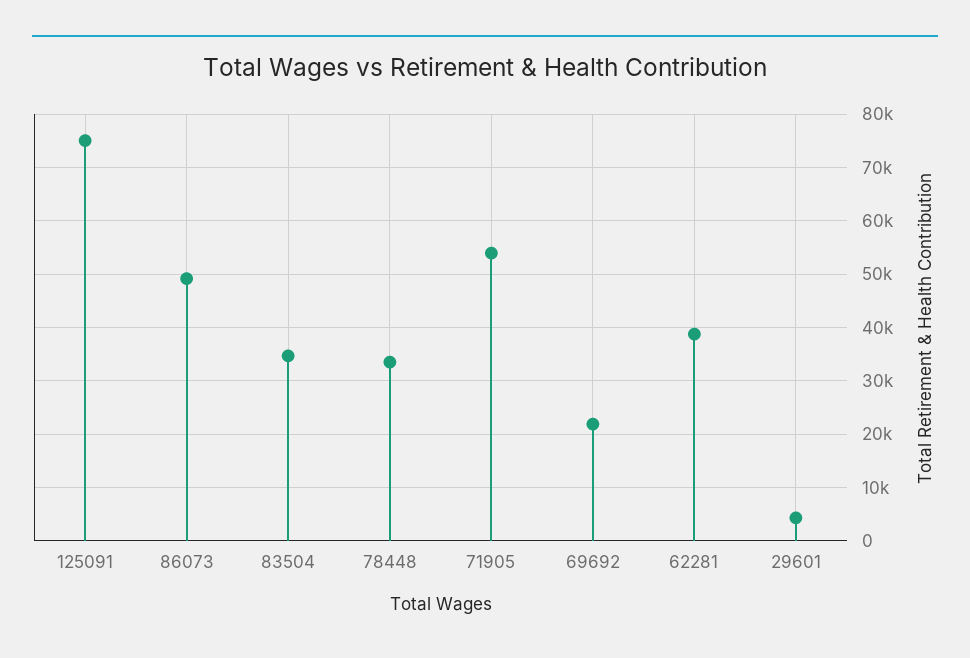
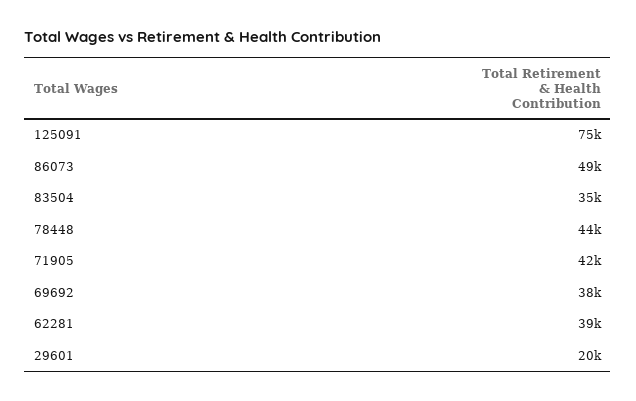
  {
    "125091": 75000,
    "86073": 49000,
    "83504": 35000,
-   "78448": 34000,
+   "78448": 44000,
-   "71905": 54000,
+   "71905": 42000,
-   "69692": 22000,
+   "69692": 38000,
    "62281": 39000,
-   "29601": 4000
+   "29601": 20000
  }

